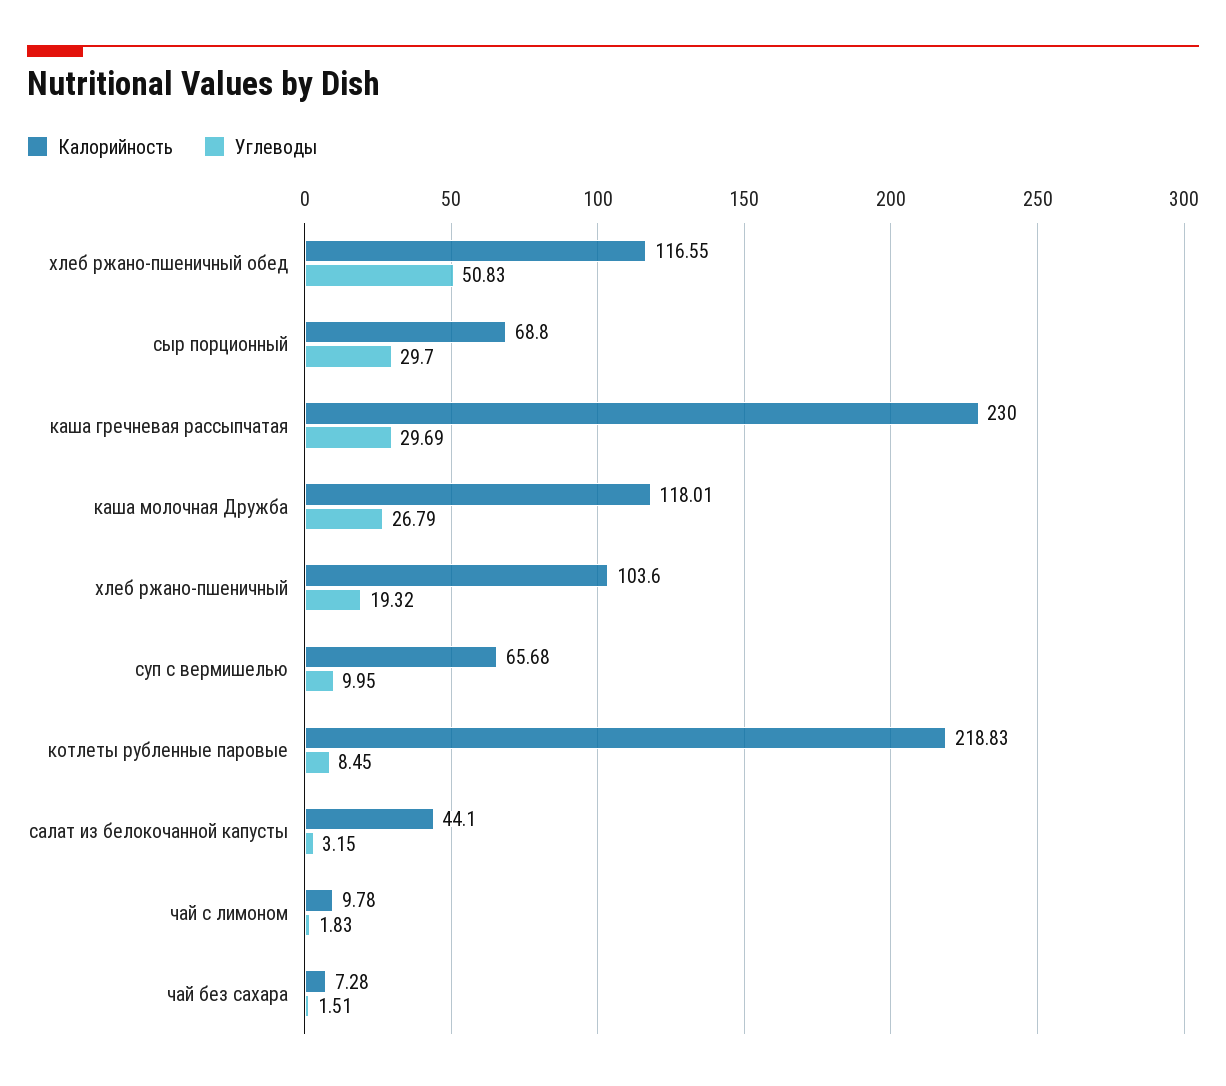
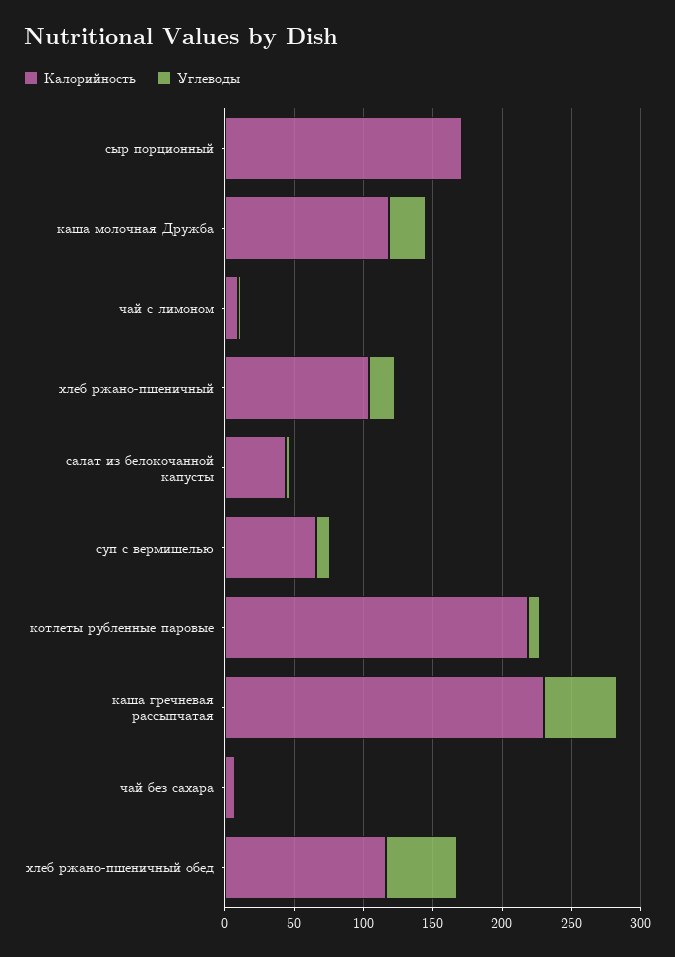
  {
    "Калорийность": {
      "хлеб ржано-пшеничный обед": 116.55,
-     "сыр порционный": 68.8,
+     "сыр порционный": 170,
      "каша гречневая рассыпчатая": 230,
      "каша молочная Дружба": 118.01,
      "хлеб ржано-пшеничный": 103.6,
      "суп с вермишелью": 65.68,
      "котлеты рубленные паровые": 218.83,
      "салат из белокочанной капусты": 44.1,
      "чай с лимоном": 9.78,
      "чай без сахара": 7.28
    },
    "Углеводы": {
      "хлеб ржано-пшеничный обед": 50.83,
-     "сыр порционный": 29.7,
+     "сыр порционный": 0,
-     "каша гречневая рассыпчатая": 29.69,
+     "каша гречневая рассыпчатая": 50,
      "каша молочная Дружба": 26.79,
      "хлеб ржано-пшеничный": 19.32,
      "суп с вермишелью": 9.95,
      "котлеты рубленные паровые": 8.45,
      "салат из белокочанной капусты": 3.15,
      "чай с лимоном": 1.83,
      "чай без сахара": 1.51
    }
  }

